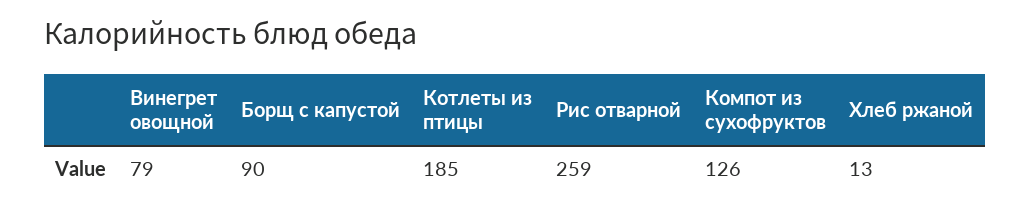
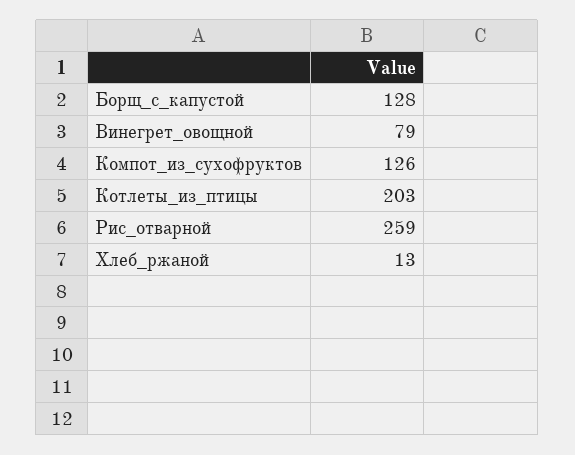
  {
    "Винегрет овощной": 79,
-   "Борщ с капустой": 90,
+   "Борщ с капустой": 128,
-   "Котлеты из птицы": 185,
+   "Котлеты из птицы": 203,
    "Рис отварной": 259,
    "Компот из сухофруктов": 126,
    "Хлеб ржаной": 13
  }

